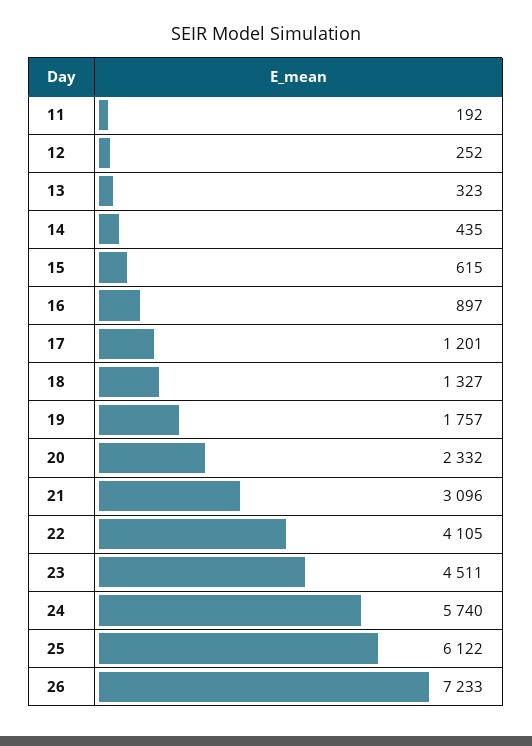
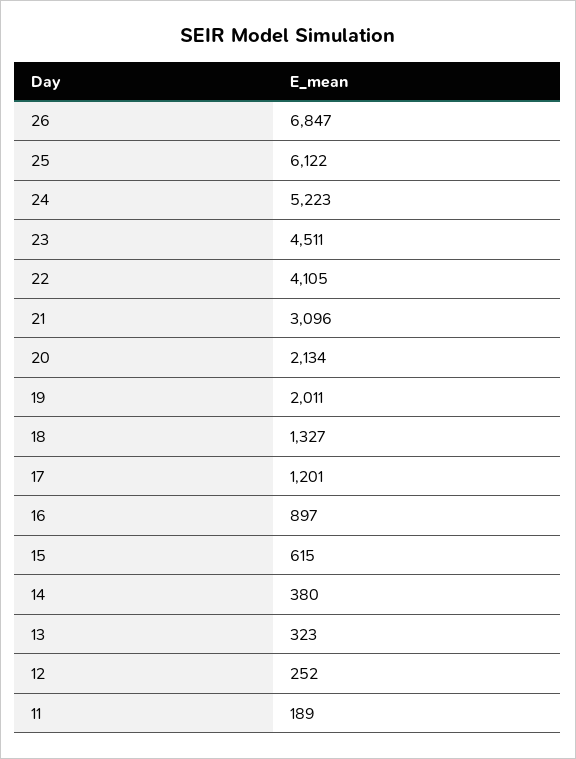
  {
-   "11": 192,
+   "11": 189,
    "12": 252,
    "13": 323,
-   "14": 435,
+   "14": 380,
    "15": 615,
    "16": 897,
    "17": 1201,
    "18": 1327,
-   "19": 1757,
+   "19": 2011,
-   "20": 2332,
+   "20": 2134,
    "21": 3096,
    "22": 4105,
    "23": 4511,
-   "24": 5740,
+   "24": 5223,
    "25": 6122,
-   "26": 7233
+   "26": 6847
  }

